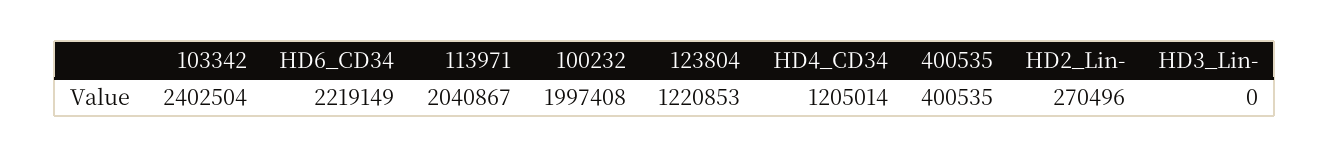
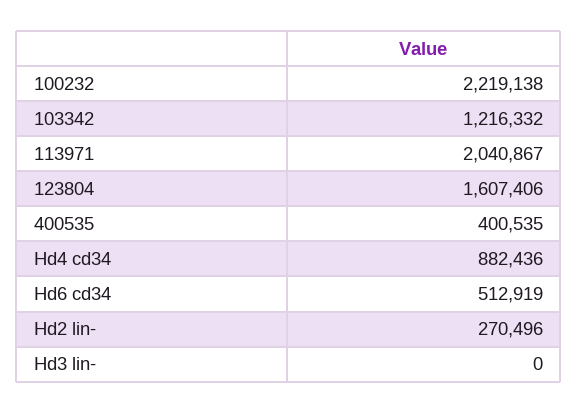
  {
-   "103342": 2402504,
+   "103342": 1216332,
-   "HD6_CD34": 2219149,
+   "HD6_CD34": 512919,
    "113971": 2040867,
-   "100232": 1997408,
+   "100232": 2219138,
-   "123804": 1220853,
+   "123804": 1607406,
-   "HD4_CD34": 1205014,
+   "HD4_CD34": 882436,
    "400535": 400535,
    "HD2_Lin-": 270496,
    "HD3_Lin-": 0
  }

